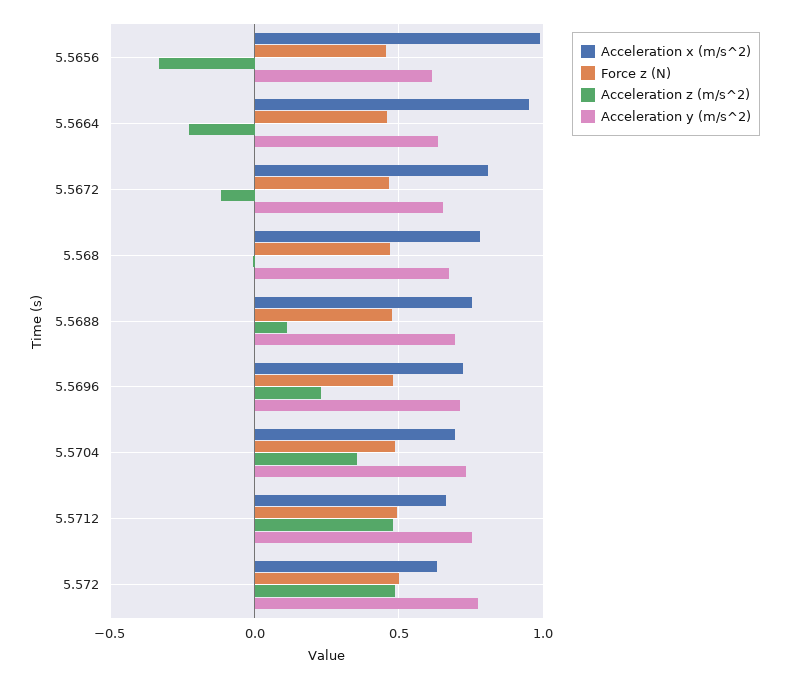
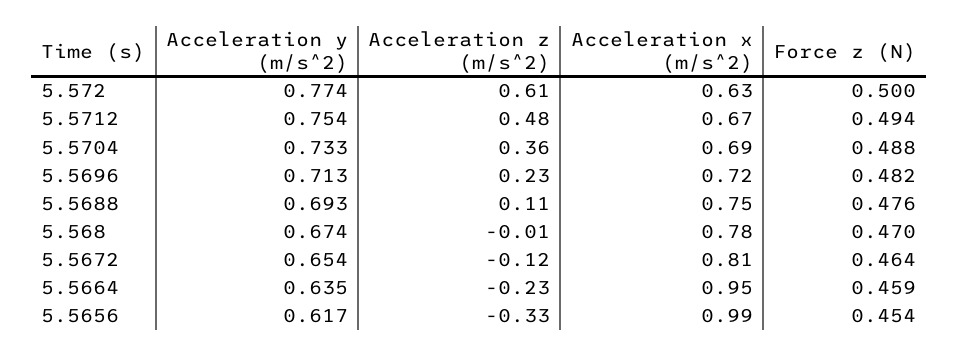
  {
    "Acceleration x (m/s^2)": {
      "5.5656": 0.99,
      "5.5664": 0.95,
      "5.5672": 0.81,
      "5.568": 0.78,
      "5.5688": 0.75,
      "5.5696": 0.72,
      "5.5704": 0.69,
      "5.5712": 0.67,
      "5.572": 0.63
    },
    "Force z (N)": {
      "5.5656": 0.454,
      "5.5664": 0.459,
      "5.5672": 0.464,
      "5.568": 0.47,
      "5.5688": 0.476,
      "5.5696": 0.482,
      "5.5704": 0.488,
      "5.5712": 0.494,
      "5.572": 0.5
    },
    "Acceleration z (m/s^2)": {
      "5.5656": -0.33,
      "5.5664": -0.23,
      "5.5672": -0.12,
      "5.568": -0.01,
      "5.5688": 0.11,
      "5.5696": 0.23,
      "5.5704": 0.36,
      "5.5712": 0.48,
-     "5.572": 0.5
+     "5.572": 0.61
    },
    "Acceleration y (m/s^2)": {
      "5.5656": 0.617,
      "5.5664": 0.635,
      "5.5672": 0.654,
      "5.568": 0.674,
      "5.5688": 0.693,
      "5.5696": 0.713,
      "5.5704": 0.733,
      "5.5712": 0.754,
      "5.572": 0.774
    }
  }

